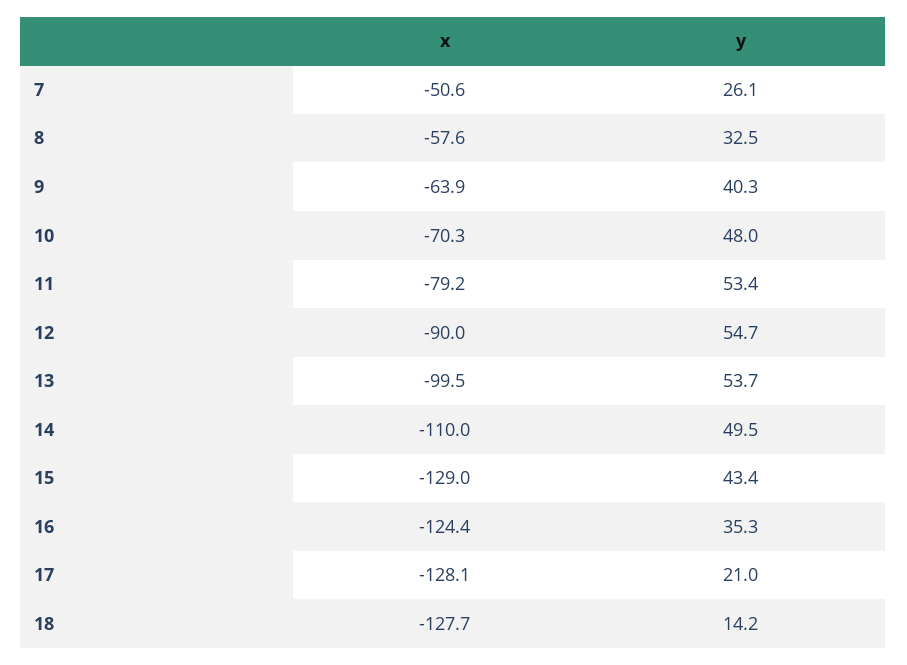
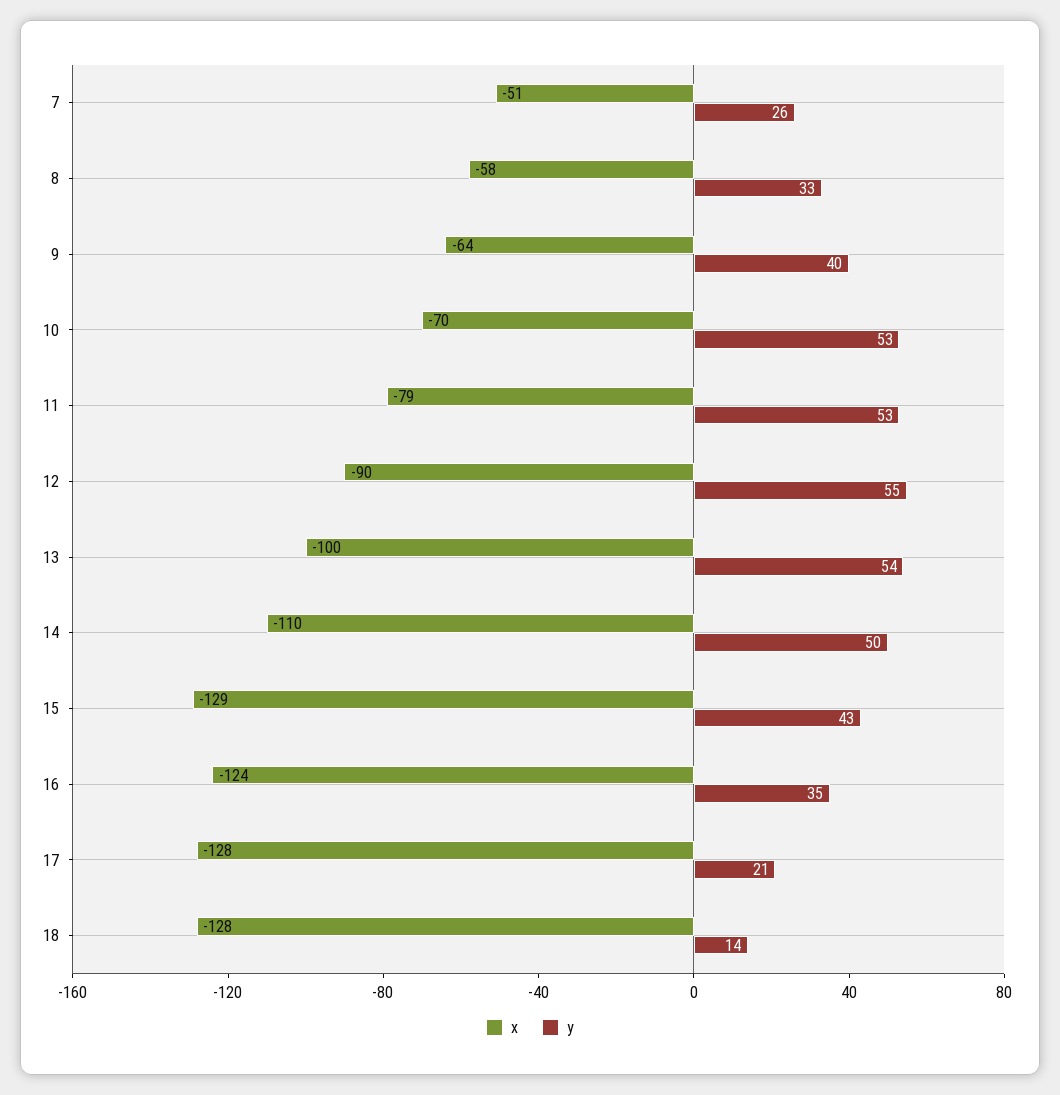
  {
    "x": {
      "7": -50.6,
      "8": -57.6,
      "9": -63.9,
      "10": -70.3,
      "11": -79.2,
      "12": -90,
      "13": -99.5,
      "14": -110,
      "15": -129,
      "16": -124.4,
      "17": -128.1,
      "18": -127.7
    },
    "y": {
      "7": 26.1,
      "8": 32.5,
      "9": 40.3,
-     "10": 48,
+     "10": 53,
      "11": 53.4,
      "12": 54.7,
      "13": 53.7,
      "14": 49.5,
      "15": 43.4,
      "16": 35.3,
      "17": 21,
      "18": 14.2
    }
  }

